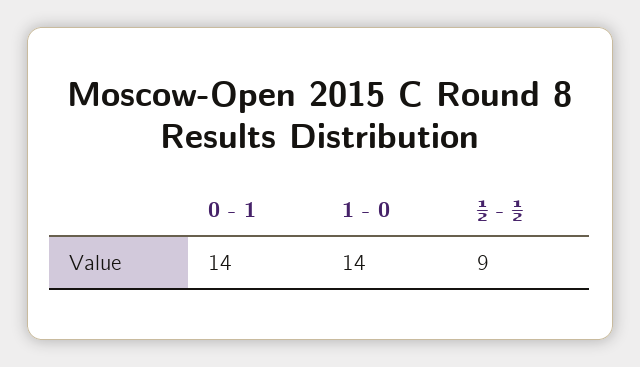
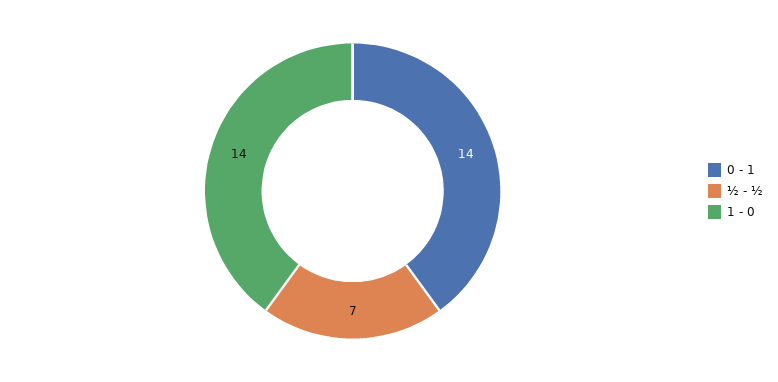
  {
    "0 - 1": 14,
    "1 - 0": 14,
-   "½ - ½": 9
+   "½ - ½": 7
  }

